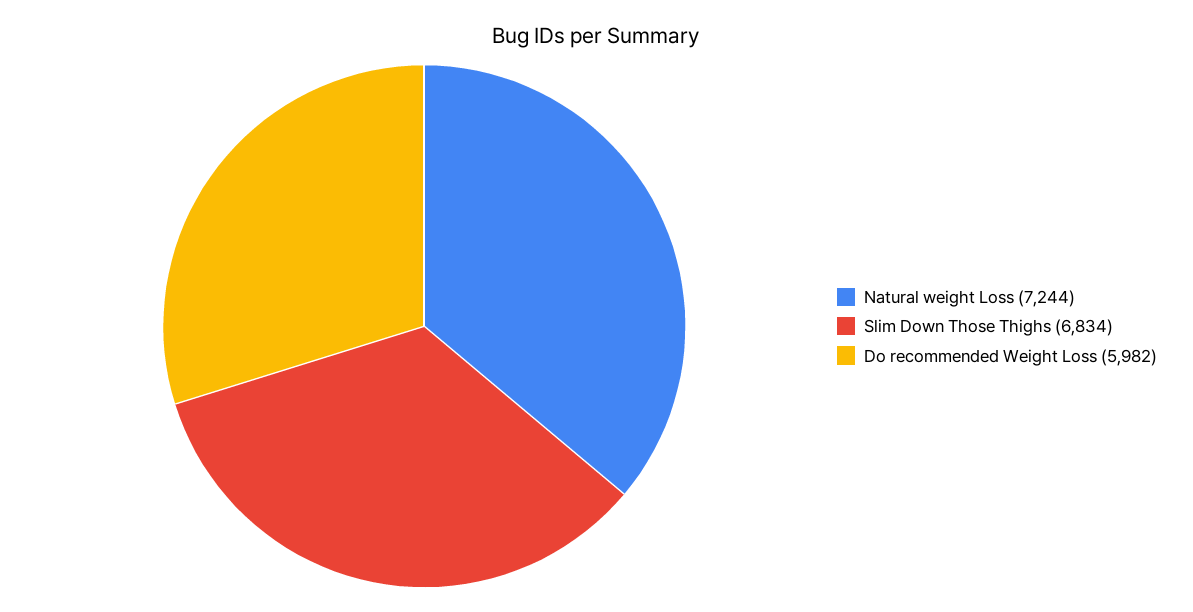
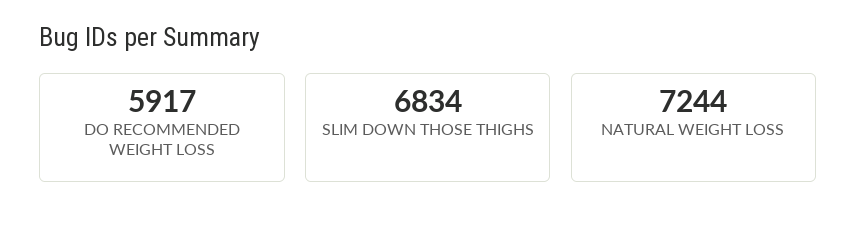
  {
    "Natural weight Loss": 7244,
    "Slim Down Those Thighs": 6834,
-   "Do recommended Weight Loss": 5982
+   "Do recommended Weight Loss": 5917
  }

